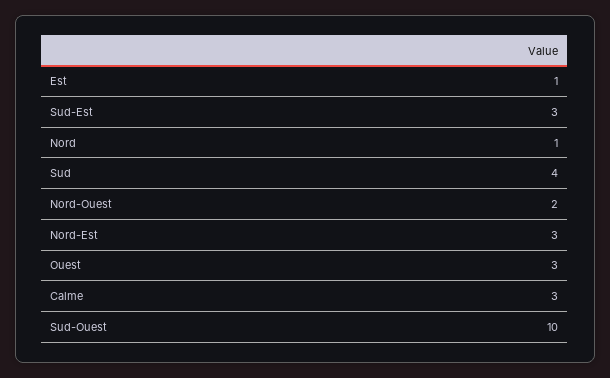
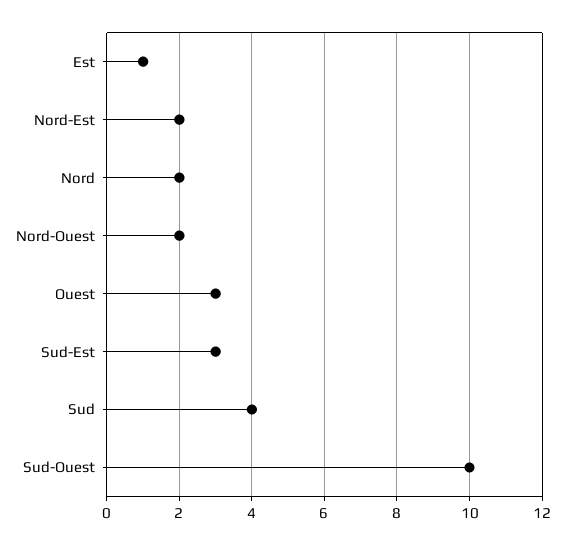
  {
    "Est": 1,
    "Sud-Est": 3,
-   "Nord": 1,
+   "Nord": 2,
    "Sud": 4,
    "Nord-Ouest": 2,
-   "Nord-Est": 3,
+   "Nord-Est": 2,
    "Ouest": 3,
-   "Calme": 3,
    "Sud-Ouest": 10
  }

